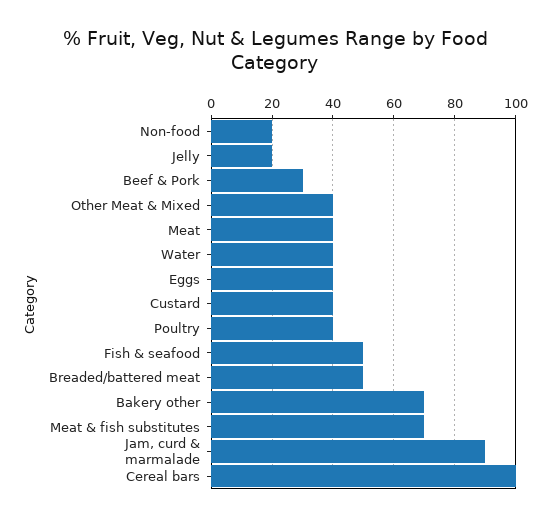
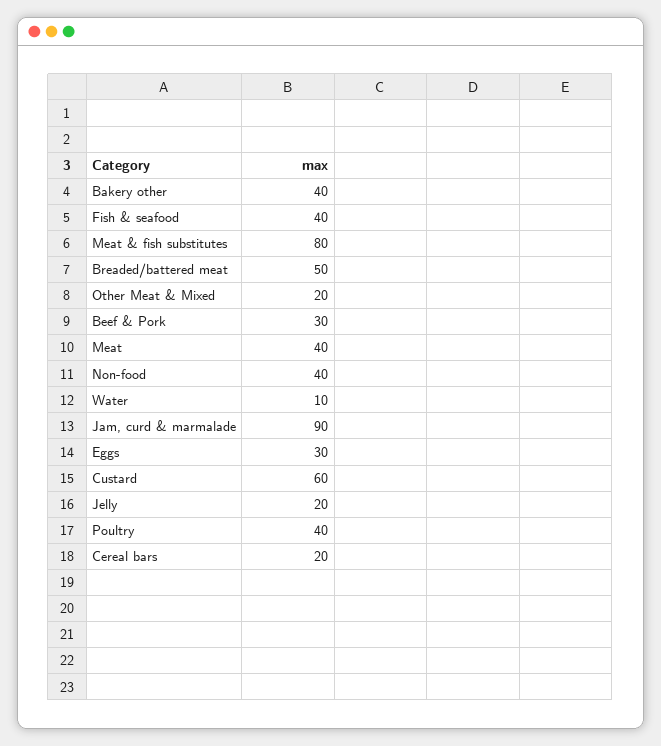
  {
-   "Non-food": 20,
+   "Non-food": 40,
    "Jelly": 20,
    "Beef & Pork": 30,
-   "Other Meat & Mixed": 40,
+   "Other Meat & Mixed": 20,
    "Meat": 40,
-   "Water": 40,
+   "Water": 10,
-   "Eggs": 40,
+   "Eggs": 30,
-   "Custard": 40,
+   "Custard": 60,
    "Poultry": 40,
-   "Fish & seafood": 50,
+   "Fish & seafood": 40,
    "Breaded/battered meat": 50,
-   "Bakery other": 70,
+   "Bakery other": 40,
-   "Meat & fish substitutes": 70,
+   "Meat & fish substitutes": 80,
    "Jam, curd & marmalade": 90,
-   "Cereal bars": 100
+   "Cereal bars": 20
  }

